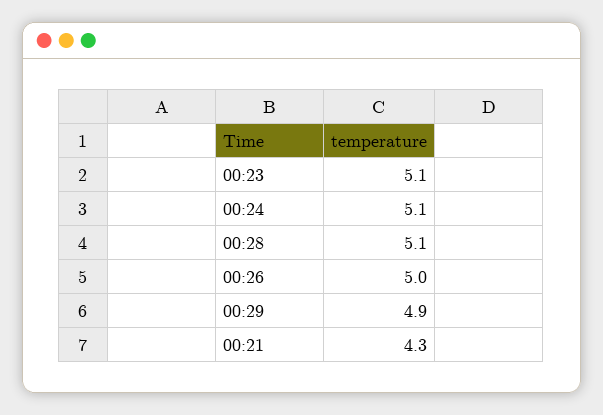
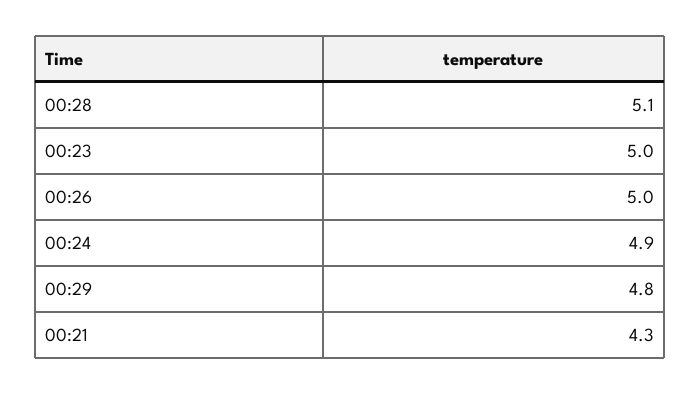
  {
-   "00:23": 5.1,
+   "00:23": 5,
-   "00:24": 5.1,
+   "00:24": 4.9,
    "00:28": 5.1,
    "00:26": 5,
-   "00:29": 4.9,
+   "00:29": 4.8,
    "00:21": 4.3
  }

